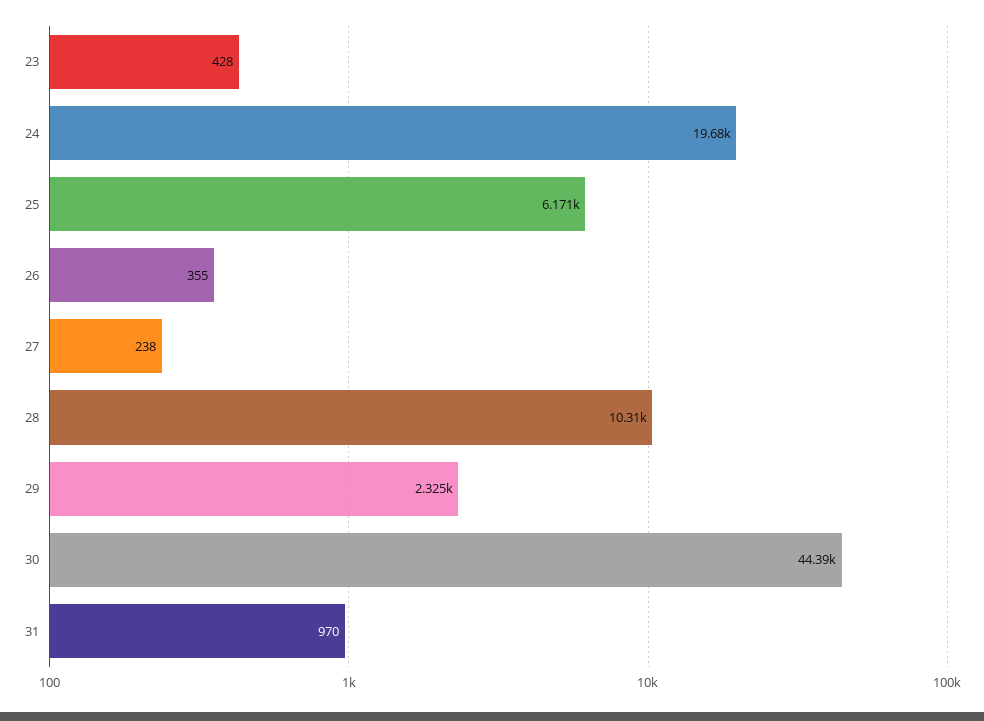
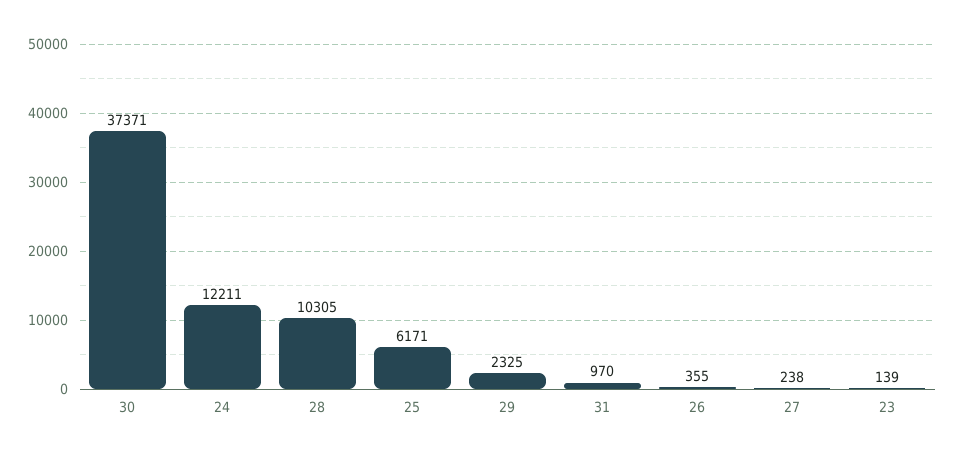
  {
-   "23": 428,
+   "23": 139,
-   "24": 19680,
+   "24": 12211,
    "25": 6171,
    "26": 355,
    "27": 238,
    "28": 10305,
    "29": 2325,
-   "30": 44390,
+   "30": 37371,
    "31": 970
  }

